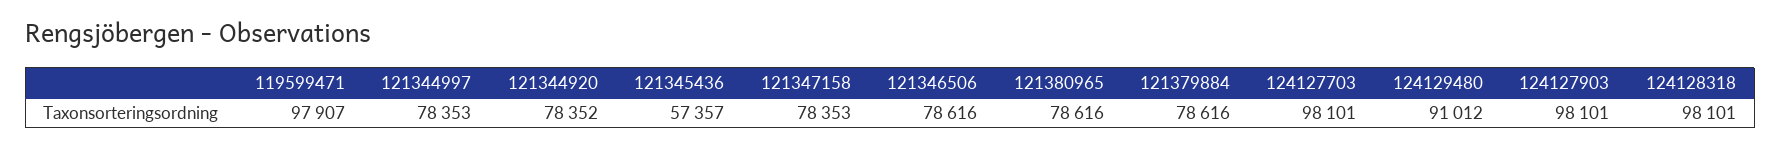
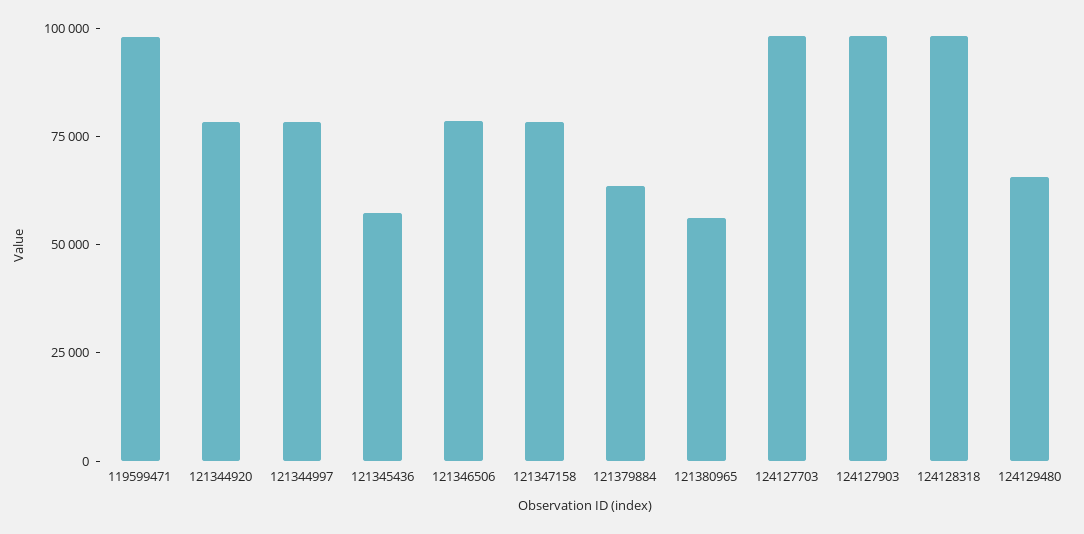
  {
    "119599471": 97907,
    "121344997": 78353,
    "121344920": 78352,
    "121345436": 57357,
    "121347158": 78353,
    "121346506": 78616,
-   "121380965": 78616,
+   "121380965": 55000,
-   "121379884": 78616,
+   "121379884": 65000,
    "124127703": 98101,
-   "124129480": 91012,
+   "124129480": 65000,
    "124127903": 98101,
    "124128318": 98101
  }

